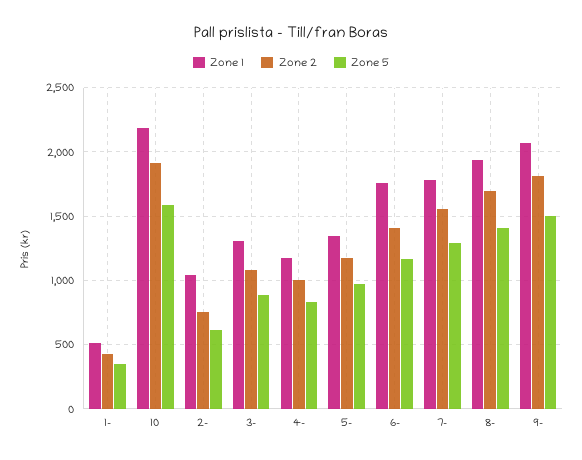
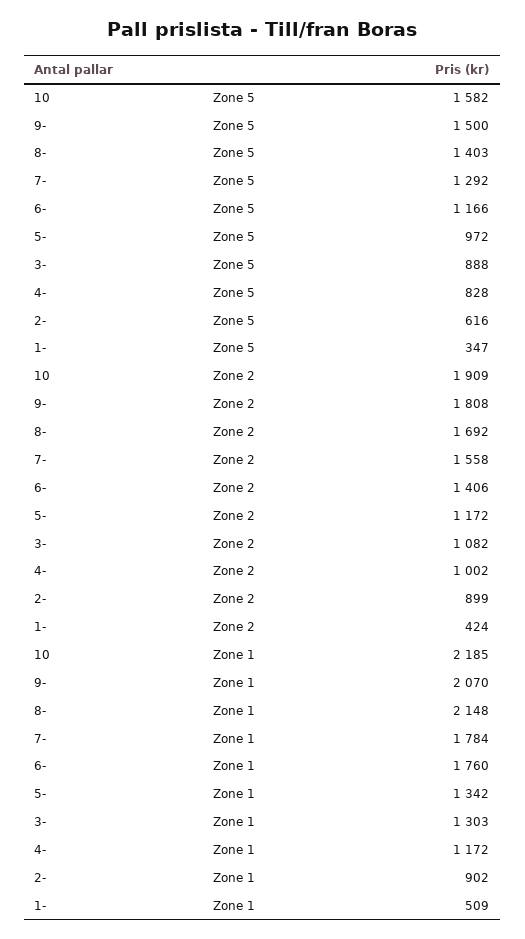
  {
    "Zone 1": {
      "1-": 509,
      "10": 2185,
-     "2-": 1050,
+     "2-": 902,
      "3-": 1303,
      "4-": 1172,
      "5-": 1342,
      "6-": 1760,
      "7-": 1784,
-     "8-": 1950,
+     "8-": 2148,
      "9-": 2070
    },
    "Zone 2": {
      "1-": 424,
      "10": 1909,
-     "2-": 750,
+     "2-": 899,
      "3-": 1082,
      "4-": 1002,
      "5-": 1172,
      "6-": 1406,
      "7-": 1558,
      "8-": 1692,
      "9-": 1808
    },
    "Zone 5": {
      "1-": 347,
      "10": 1582,
      "2-": 616,
      "3-": 888,
      "4-": 828,
      "5-": 972,
      "6-": 1166,
      "7-": 1292,
      "8-": 1403,
      "9-": 1500
    }
  }

